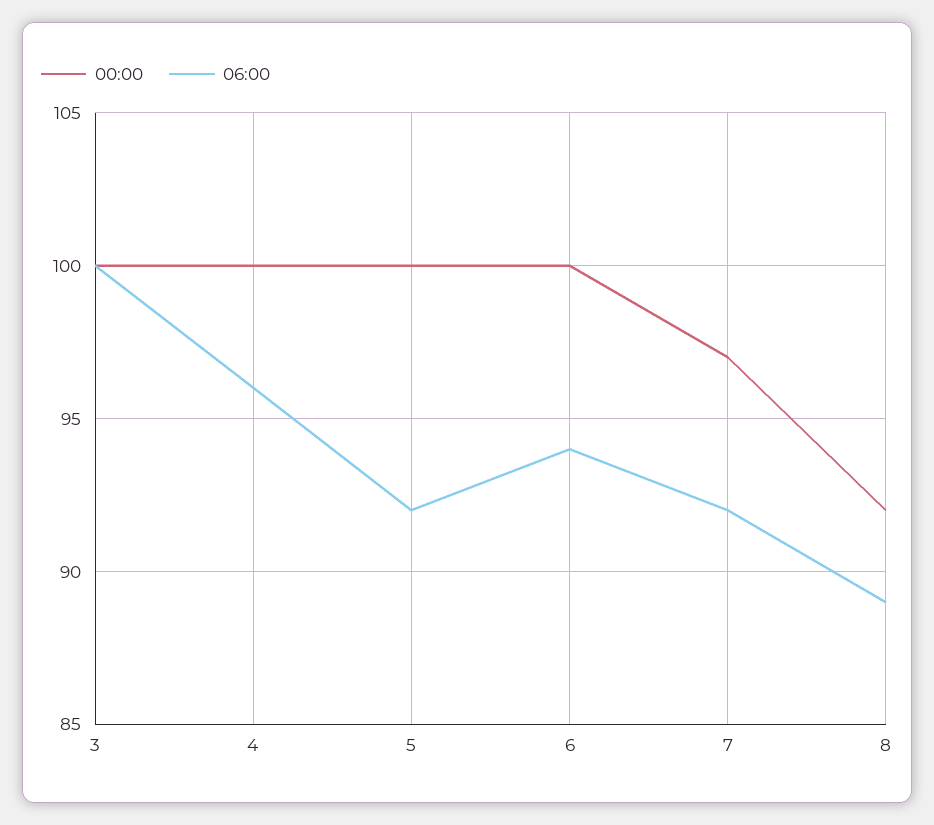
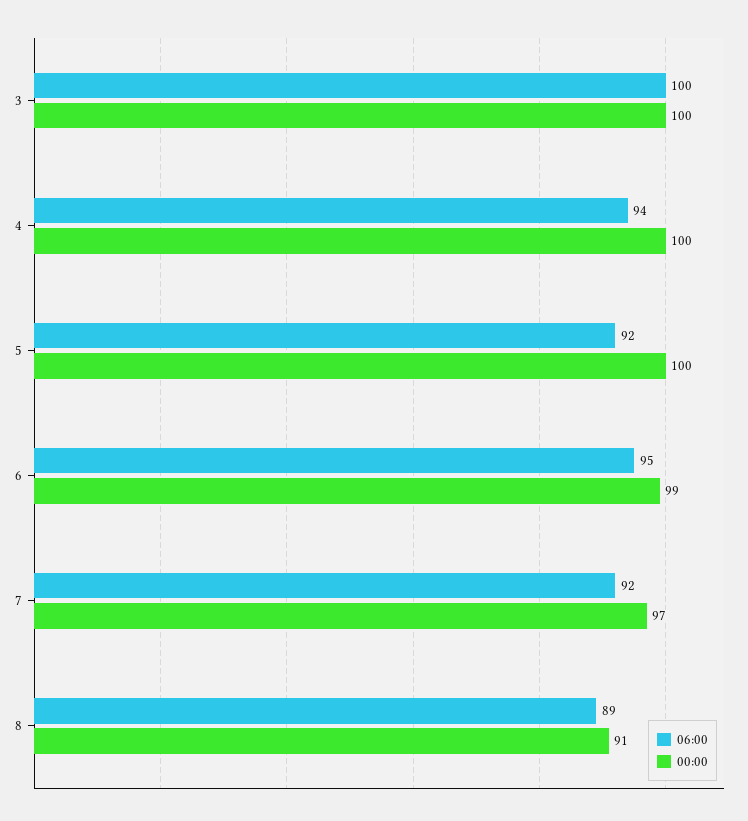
  {
    "00:00": {
      "3": 100,
      "4": 100,
      "5": 100,
-     "6": 100,
+     "6": 99,
      "7": 97,
-     "8": 92
+     "8": 91
    },
    "06:00": {
      "3": 100,
-     "4": 96,
+     "4": 94,
      "5": 92,
-     "6": 94,
+     "6": 95,
      "7": 92,
      "8": 89
    }
  }

